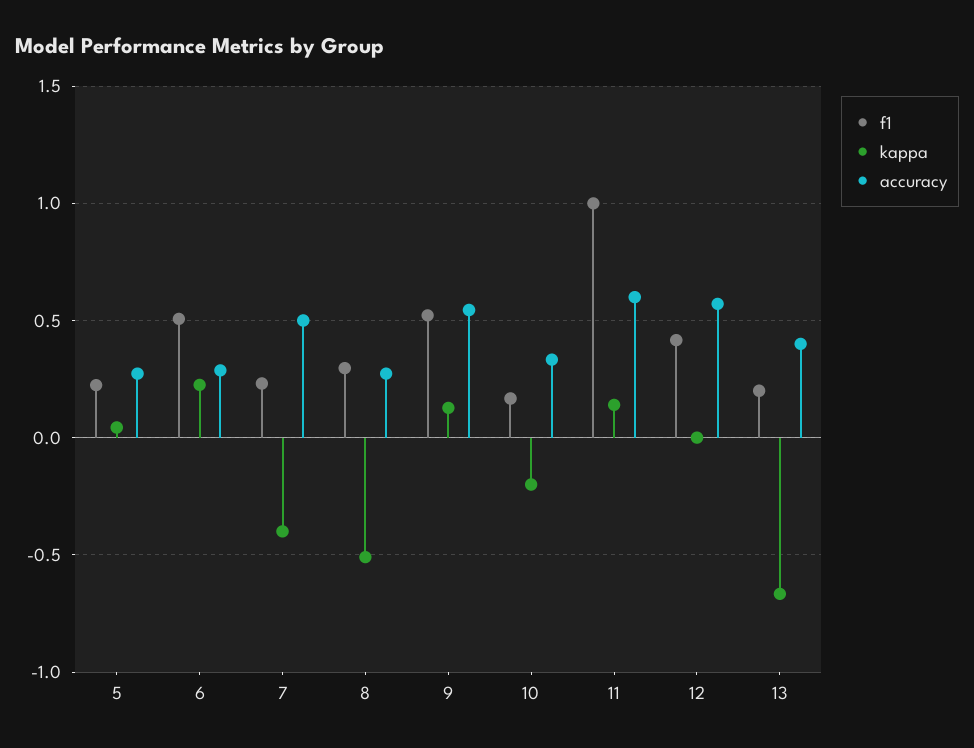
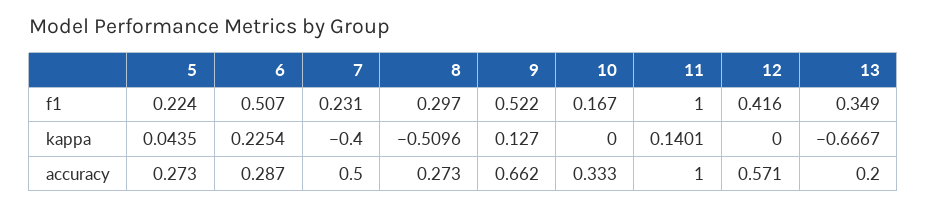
  {
    "f1": {
      "5": 0.224,
      "6": 0.507,
      "7": 0.231,
      "8": 0.297,
      "9": 0.522,
      "10": 0.167,
      "11": 1,
      "12": 0.416,
-     "13": 0.2
+     "13": 0.349
    },
    "kappa": {
      "5": 0.0435,
      "6": 0.2254,
      "7": -0.4,
      "8": -0.5096,
      "9": 0.127,
-     "10": -0.2,
+     "10": 0,
      "11": 0.1401,
      "12": 0,
      "13": -0.6667
    },
    "accuracy": {
      "5": 0.273,
      "6": 0.287,
      "7": 0.5,
      "8": 0.273,
-     "9": 0.55,
+     "9": 0.662,
      "10": 0.333,
-     "11": 0.6,
+     "11": 1,
      "12": 0.571,
-     "13": 0.4
+     "13": 0.2
    }
  }

